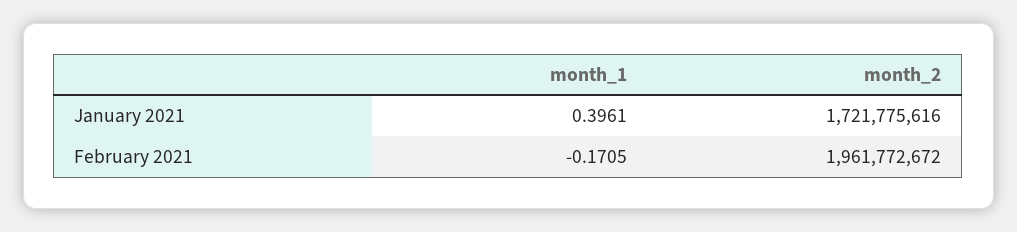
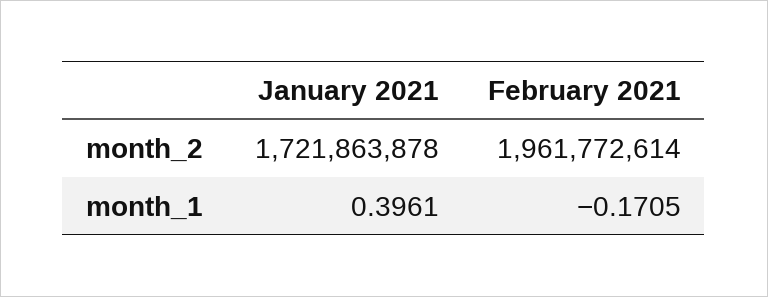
  {
    "month_1": {
      "January 2021": 0.3961,
      "February 2021": -0.1705
    },
    "month_2": {
-     "January 2021": 1721775616,
+     "January 2021": 1721863878,
-     "February 2021": 1961772672
+     "February 2021": 1961772614
    }
  }

